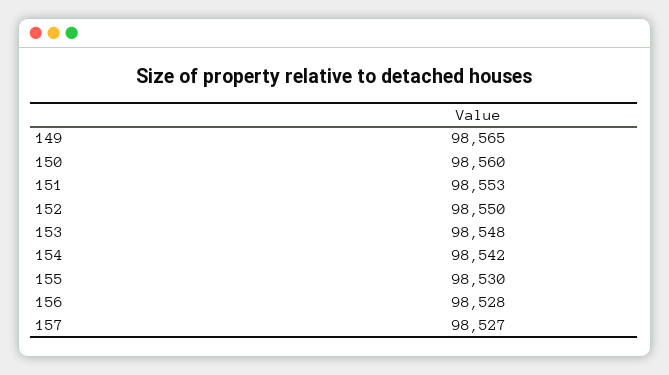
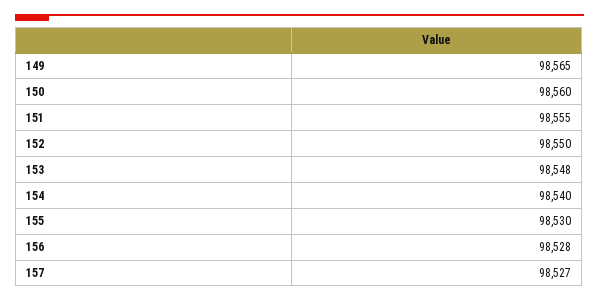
  {
    "149": 98565,
    "150": 98560,
-   "151": 98553,
+   "151": 98555,
    "152": 98550,
    "153": 98548,
-   "154": 98542,
+   "154": 98540,
    "155": 98530,
    "156": 98528,
    "157": 98527
  }

